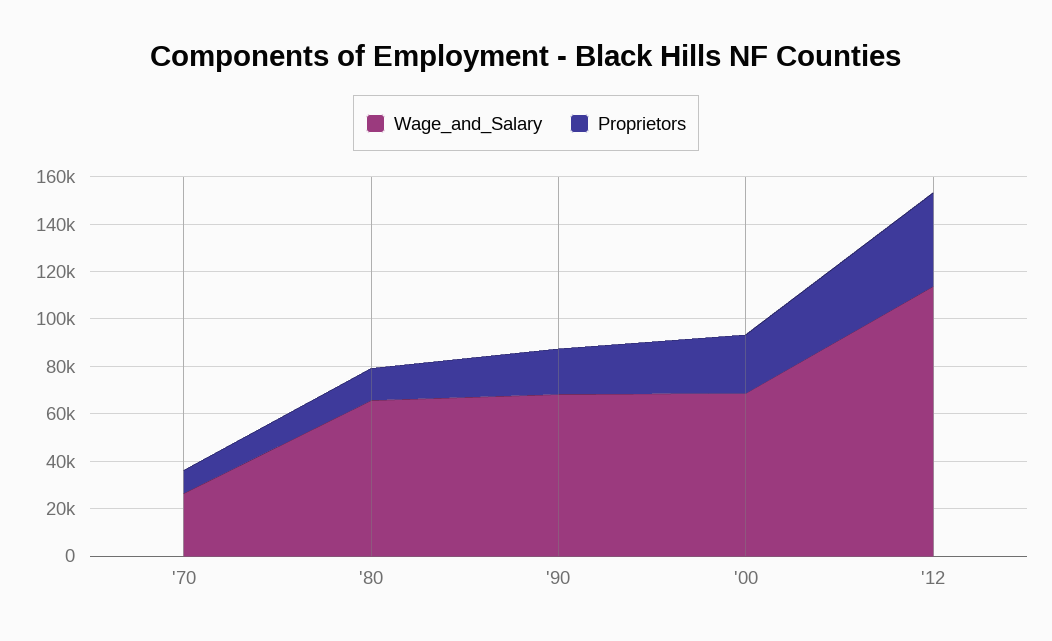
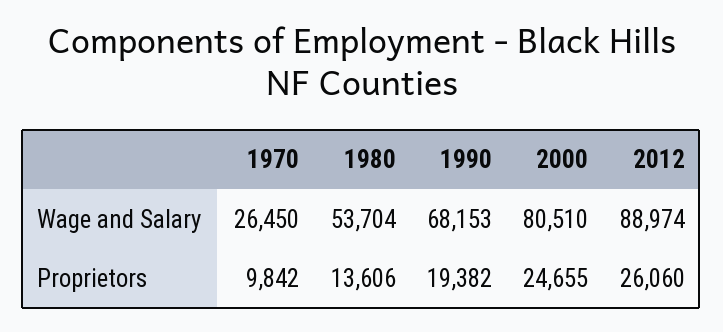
  {
    "Wage_and_Salary": {
      "'70": 26450,
-     "'80": 65000,
+     "'80": 53704,
      "'90": 68153,
-     "'00": 70000,
+     "'00": 80510,
-     "'12": 115000
+     "'12": 88974
    },
    "Proprietors": {
      "'70": 9842,
      "'80": 13606,
      "'90": 19382,
      "'00": 24655,
-     "'12": 40000
+     "'12": 26060
    }
  }

